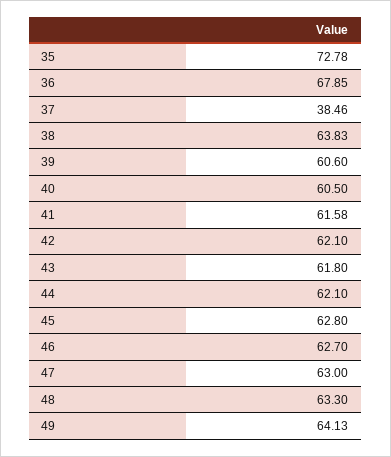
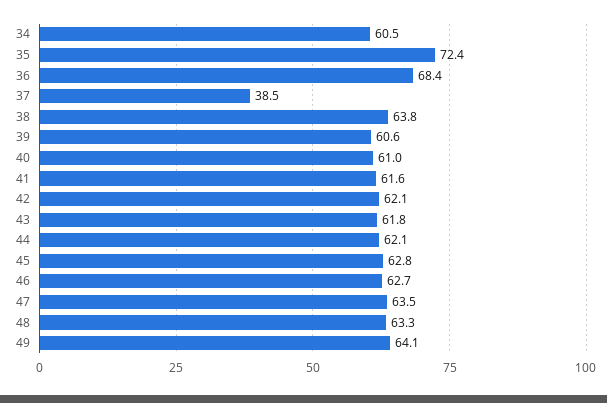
  {
-   "35": 72.78,
+   "35": 72.4,
-   "36": 67.85,
+   "36": 68.4,
    "37": 38.46,
    "38": 63.83,
    "39": 60.6,
-   "40": 60.5,
+   "40": 61,
    "41": 61.58,
    "42": 62.1,
    "43": 61.8,
    "44": 62.1,
    "45": 62.8,
    "46": 62.7,
-   "47": 63,
+   "47": 63.5,
    "48": 63.3,
-   "49": 64.13
+   "49": 64.13,
+   "34": 60.5
  }

